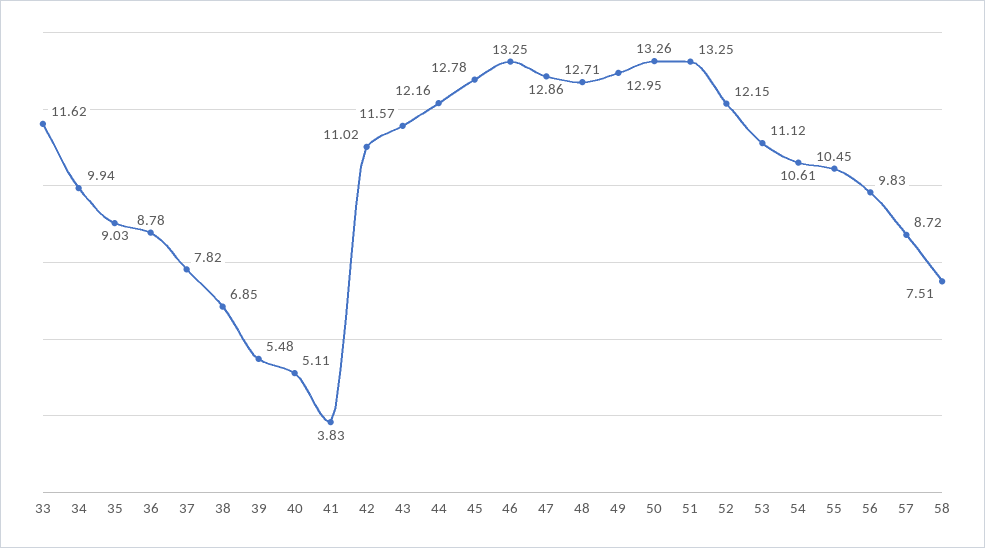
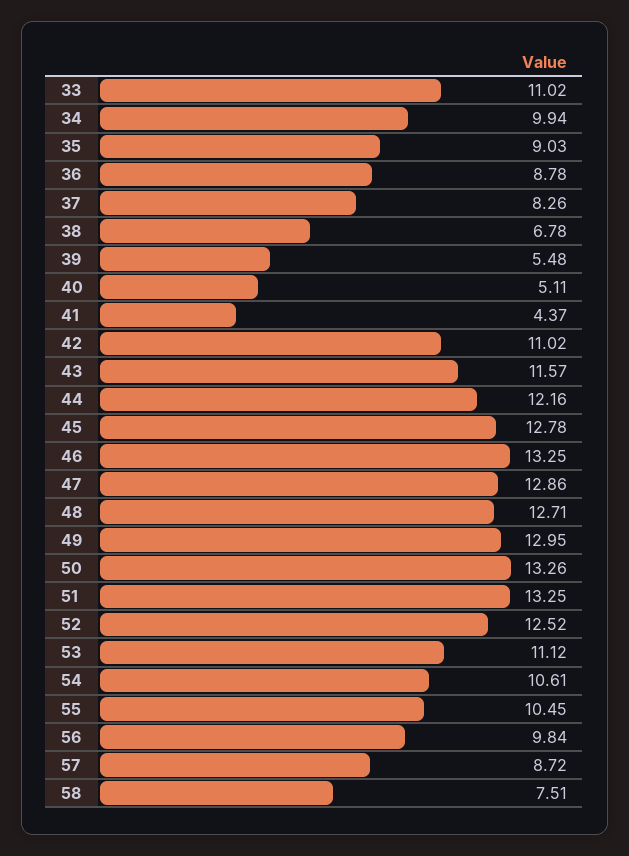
  {
-   "33": 11.62,
+   "33": 11.02,
    "34": 9.94,
    "35": 9.03,
    "36": 8.78,
-   "37": 7.82,
+   "37": 8.26,
-   "38": 6.85,
+   "38": 6.78,
    "39": 5.48,
    "40": 5.11,
-   "41": 3.83,
+   "41": 4.37,
    "42": 11.02,
    "43": 11.57,
    "44": 12.16,
    "45": 12.78,
    "46": 13.25,
    "47": 12.86,
    "48": 12.71,
    "49": 12.95,
    "50": 13.26,
    "51": 13.25,
-   "52": 12.15,
+   "52": 12.52,
    "53": 11.12,
    "54": 10.61,
    "55": 10.45,
-   "56": 9.83,
+   "56": 9.84,
    "57": 8.72,
    "58": 7.51
  }

